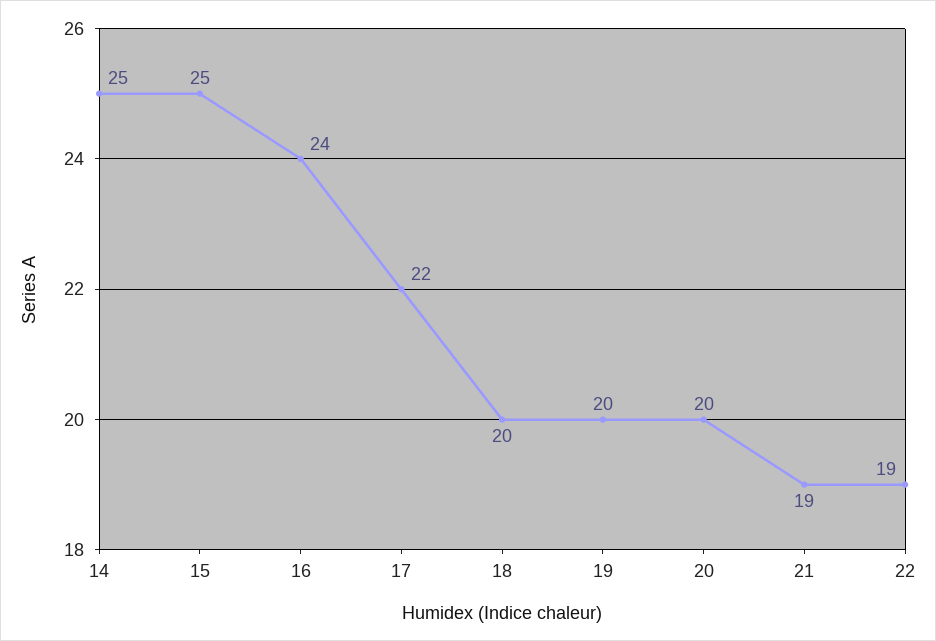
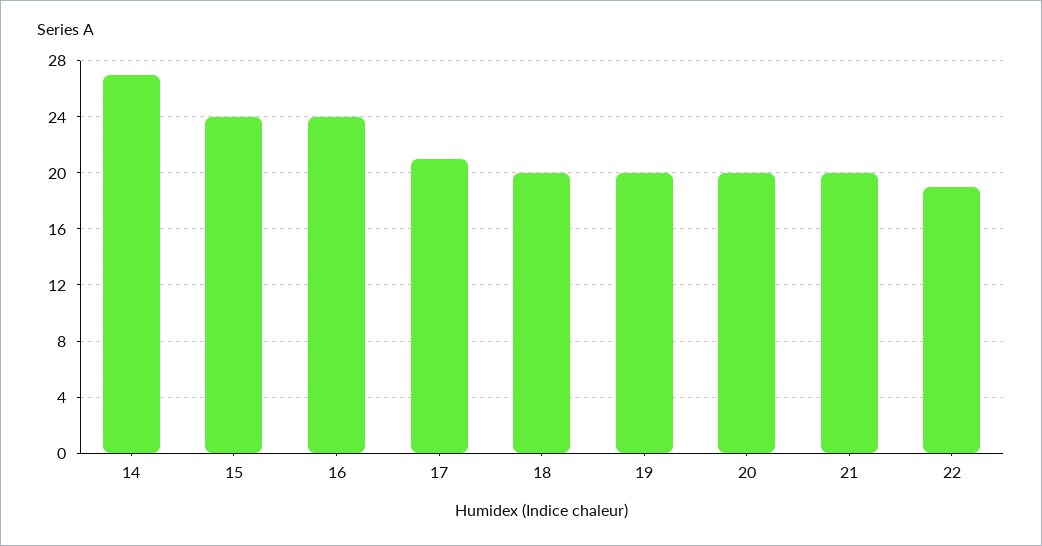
  {
-   "14": 25,
+   "14": 27,
-   "15": 25,
+   "15": 24,
    "16": 24,
-   "17": 22,
+   "17": 21,
    "18": 20,
    "19": 20,
    "20": 20,
-   "21": 19,
+   "21": 20,
    "22": 19
  }

